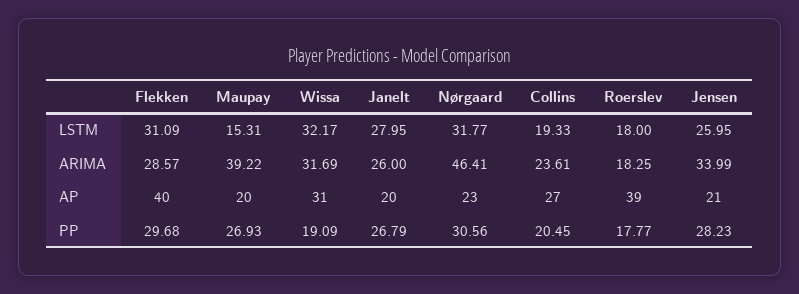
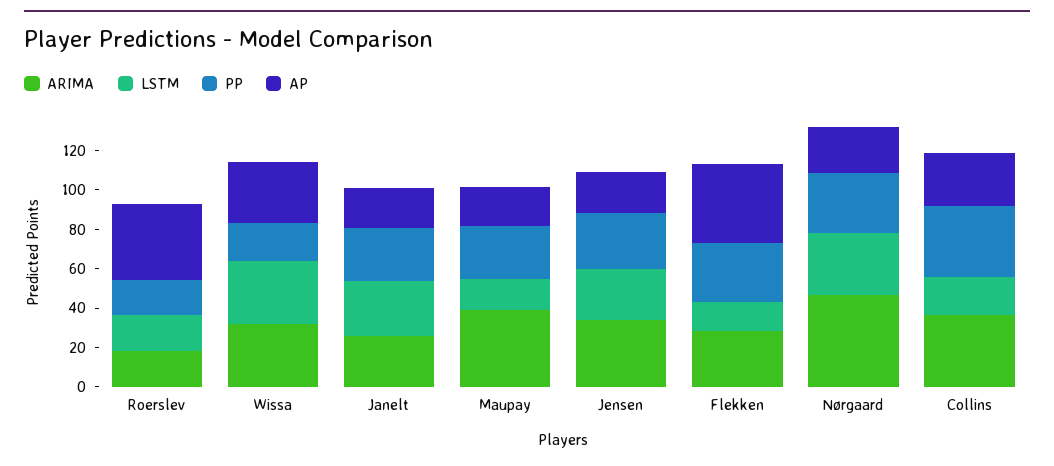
  {
    "LSTM": {
-     "Flekken": 31.09,
+     "Flekken": 15,
      "Maupay": 15.31,
      "Wissa": 32.17,
      "Janelt": 27.95,
      "Nørgaard": 31.77,
      "Collins": 19.33,
      "Roerslev": 18,
      "Jensen": 25.95
    },
    "ARIMA": {
      "Flekken": 28.57,
      "Maupay": 39.22,
      "Wissa": 31.69,
      "Janelt": 26,
      "Nørgaard": 46.41,
-     "Collins": 23.61,
+     "Collins": 35,
      "Roerslev": 18.25,
      "Jensen": 33.99
    },
    "AP": {
      "Flekken": 40,
      "Maupay": 20,
      "Wissa": 31,
      "Janelt": 20,
      "Nørgaard": 23,
      "Collins": 27,
      "Roerslev": 39,
      "Jensen": 21
    },
    "PP": {
      "Flekken": 29.68,
      "Maupay": 26.93,
      "Wissa": 19.09,
      "Janelt": 26.79,
      "Nørgaard": 30.56,
-     "Collins": 20.45,
+     "Collins": 35,
      "Roerslev": 17.77,
      "Jensen": 28.23
    }
  }

